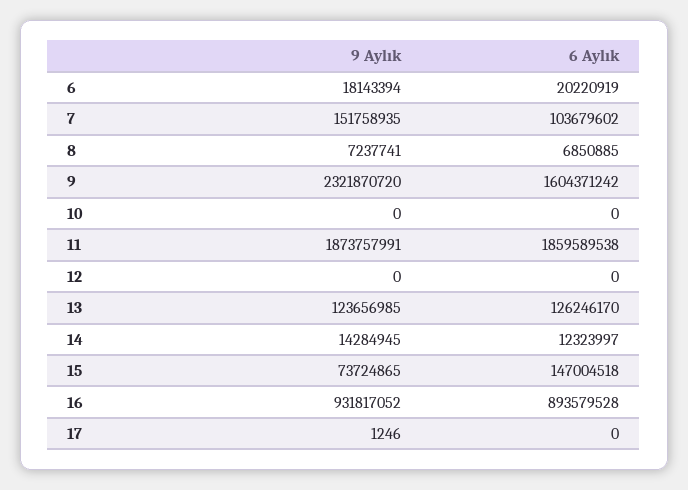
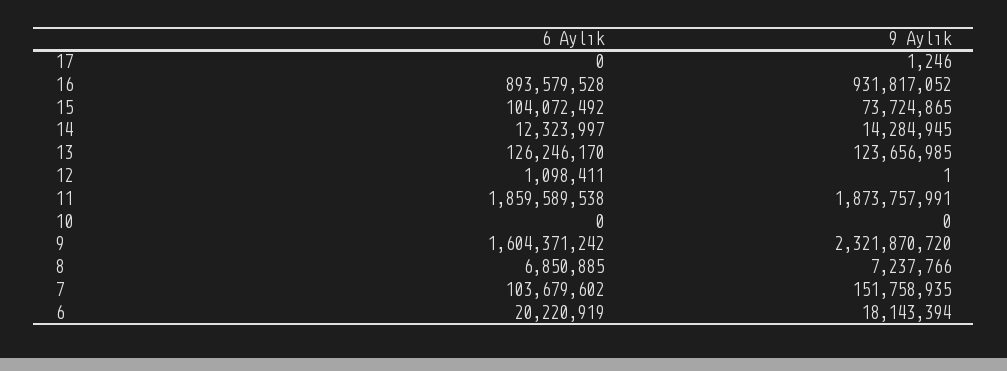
  {
    "9 Aylık": {
      "6": 18143394,
      "7": 151758935,
-     "8": 7237741,
+     "8": 7237766,
      "9": 2321870720,
      "10": 0,
      "11": 1873757991,
-     "12": 0,
+     "12": 1,
      "13": 123656985,
      "14": 14284945,
      "15": 73724865,
      "16": 931817052,
      "17": 1246
    },
    "6 Aylık": {
      "6": 20220919,
      "7": 103679602,
      "8": 6850885,
      "9": 1604371242,
      "10": 0,
      "11": 1859589538,
-     "12": 0,
+     "12": 1098411,
      "13": 126246170,
      "14": 12323997,
-     "15": 147004518,
+     "15": 104072492,
      "16": 893579528,
      "17": 0
    }
  }

